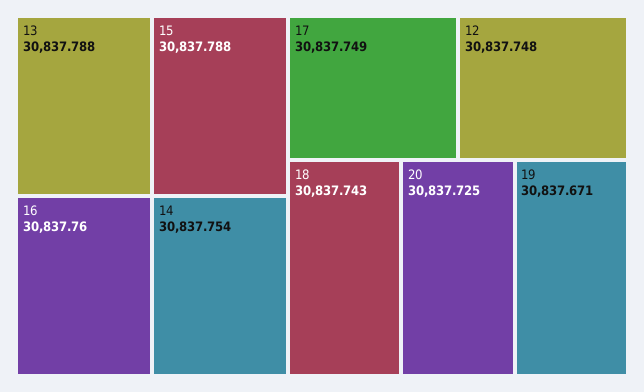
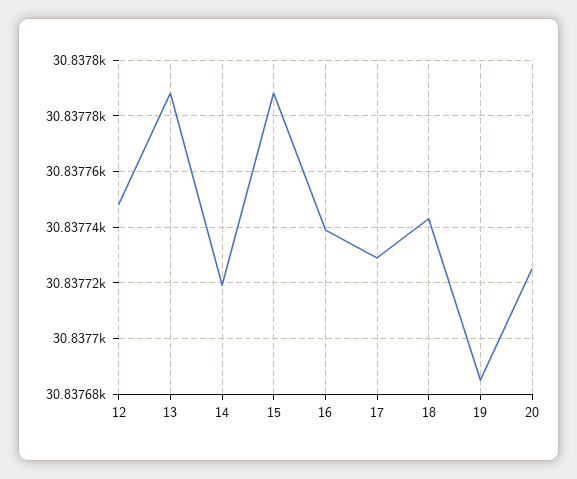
  {
    "13": 30837.788,
    "15": 30837.788,
-   "16": 30837.76,
+   "16": 30837.74,
-   "14": 30837.754,
+   "14": 30837.72,
-   "17": 30837.749,
+   "17": 30837.73,
    "12": 30837.748,
    "18": 30837.743,
    "20": 30837.725,
-   "19": 30837.671
+   "19": 30837.685
  }

